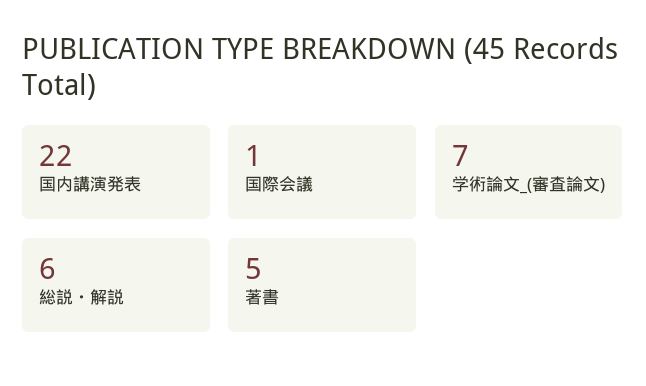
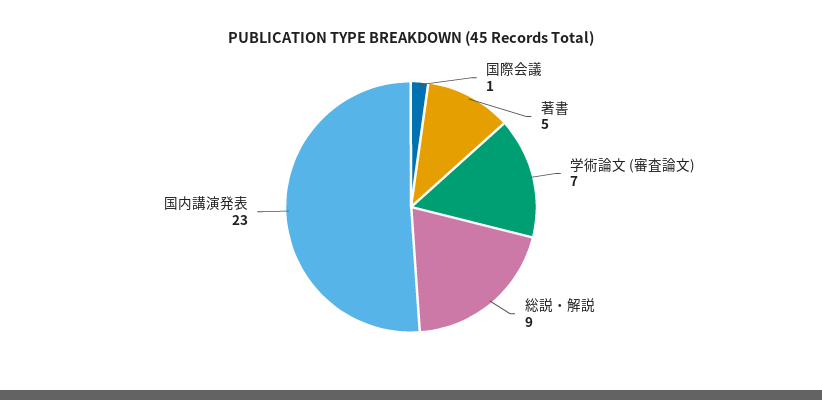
  {
-   "国内講演発表": 22,
+   "国内講演発表": 23,
    "国際会議": 1,
    "学術論文_(審査論文)": 7,
-   "総説・解説": 6,
+   "総説・解説": 9,
    "著書": 5
  }

